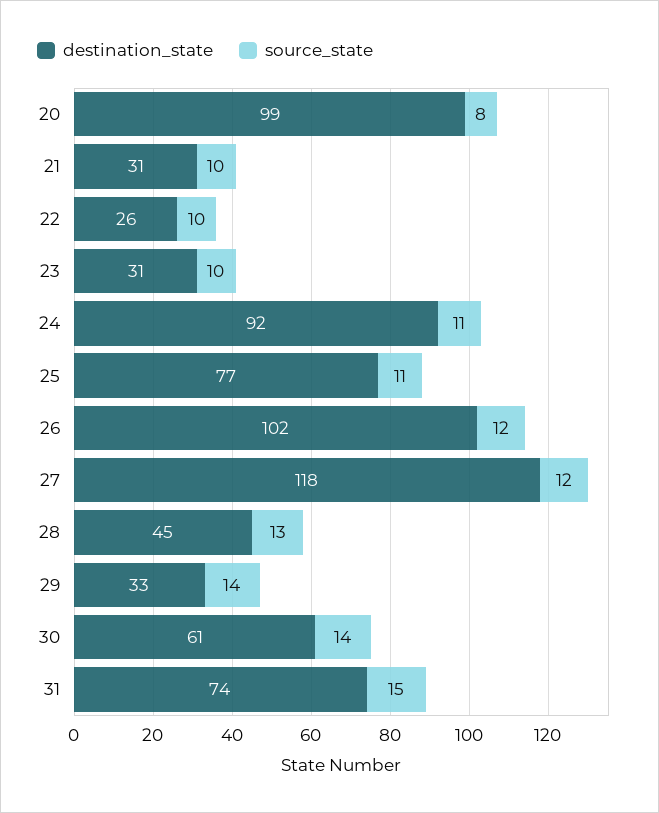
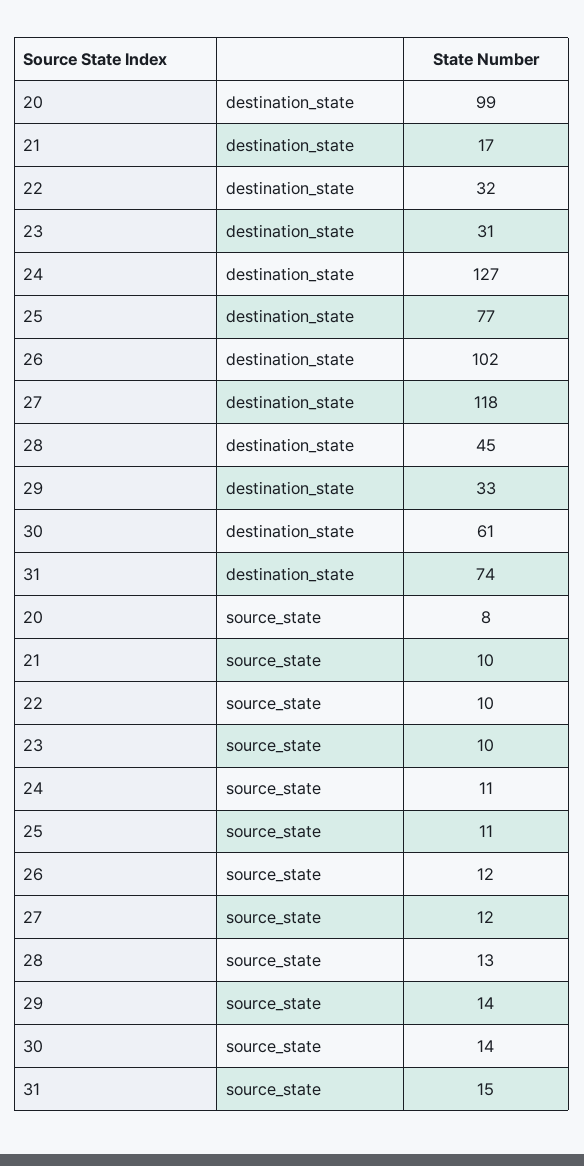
  {
    "destination_state": {
      "20": 99,
-     "21": 31,
+     "21": 17,
-     "22": 26,
+     "22": 32,
      "23": 31,
-     "24": 92,
+     "24": 127,
      "25": 77,
      "26": 102,
      "27": 118,
      "28": 45,
      "29": 33,
      "30": 61,
      "31": 74
    },
    "source_state": {
      "20": 8,
      "21": 10,
      "22": 10,
      "23": 10,
      "24": 11,
      "25": 11,
      "26": 12,
      "27": 12,
      "28": 13,
      "29": 14,
      "30": 14,
      "31": 15
    }
  }

